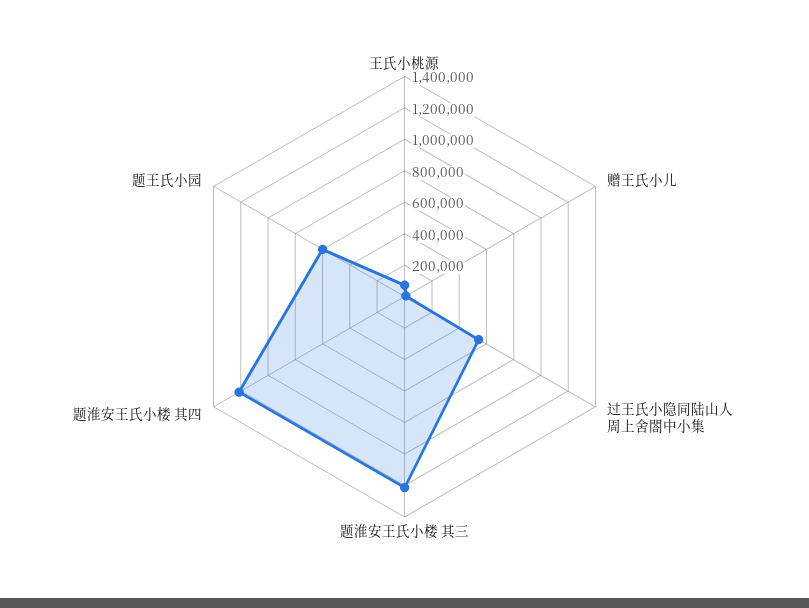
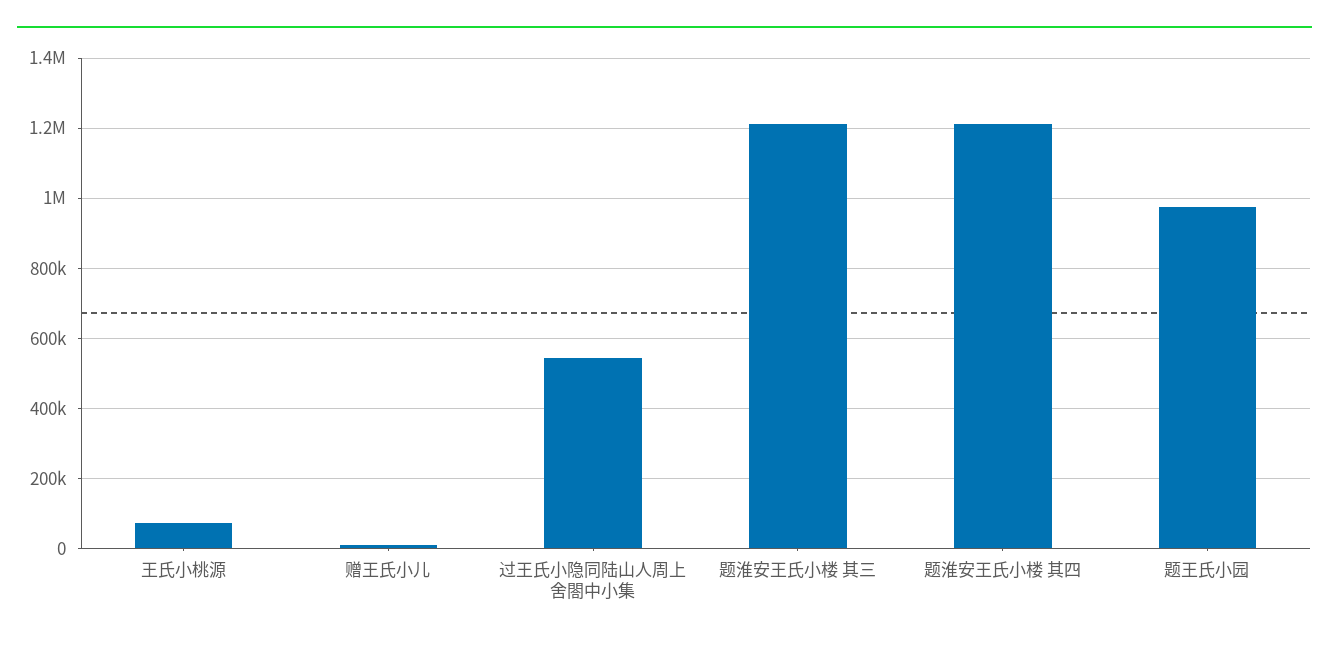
  {
    "王氏小桃源": 80000,
    "赠王氏小儿": 20000,
    "过王氏小隐同陆山人周上舍閤中小集": 540000,
    "题淮安王氏小楼 其三": 1220000,
    "题淮安王氏小楼 其四": 1220000,
-   "题王氏小园": 600000
+   "题王氏小园": 980000
  }

